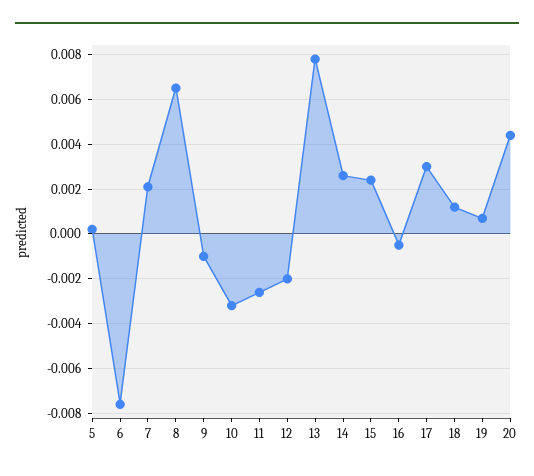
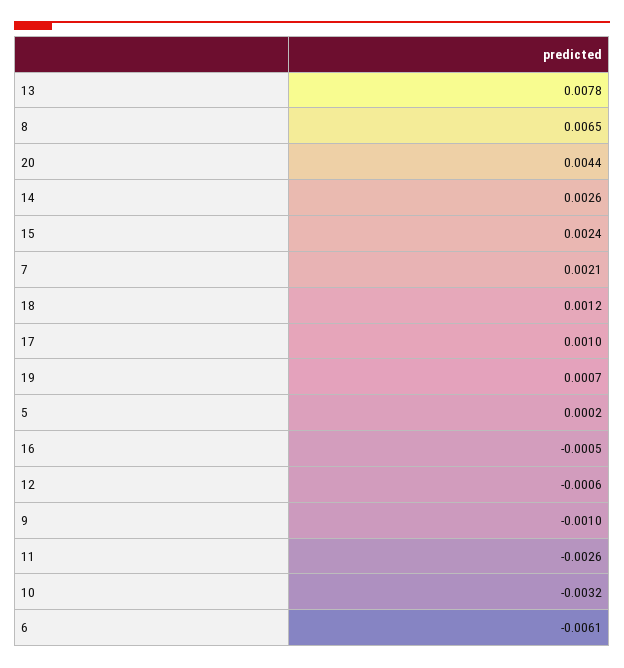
  {
    "5": 0.0002,
-   "6": -0.0075,
+   "6": -0.0061,
    "7": 0.0021,
    "8": 0.0065,
    "9": -0.001,
    "10": -0.0032,
    "11": -0.0026,
-   "12": -0.002,
+   "12": -0.0006,
    "13": 0.0078,
    "14": 0.0026,
    "15": 0.0024,
    "16": -0.0005,
-   "17": 0.003,
+   "17": 0.001,
    "18": 0.0012,
    "19": 0.0007,
    "20": 0.0044
  }

